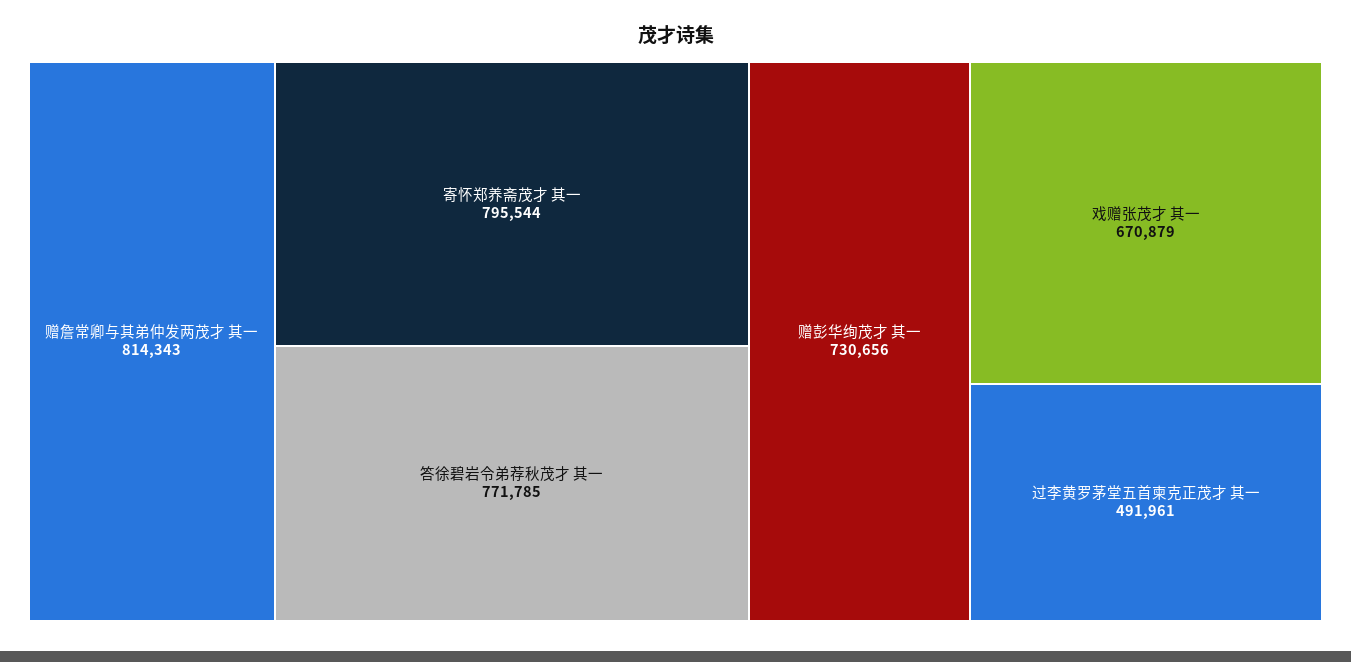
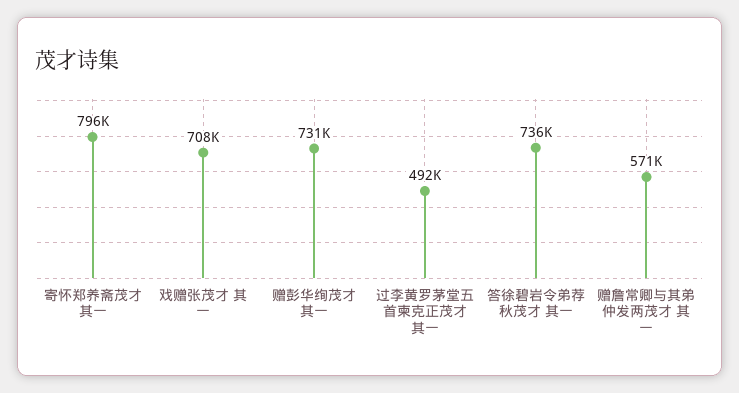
  {
-   "赠詹常卿与其弟仲发两茂才 其一": 814343,
+   "赠詹常卿与其弟仲发两茂才 其一": 571000,
    "寄怀郑养斋茂才 其一": 795544,
-   "答徐碧岩令弟荐秋茂才 其一": 771785,
+   "答徐碧岩令弟荐秋茂才 其一": 736000,
    "赠彭华绚茂才 其一": 730656,
-   "戏赠张茂才 其一": 670879,
+   "戏赠张茂才 其一": 708000,
    "过李黄罗茅堂五首柬克正茂才 其一": 491961
  }

